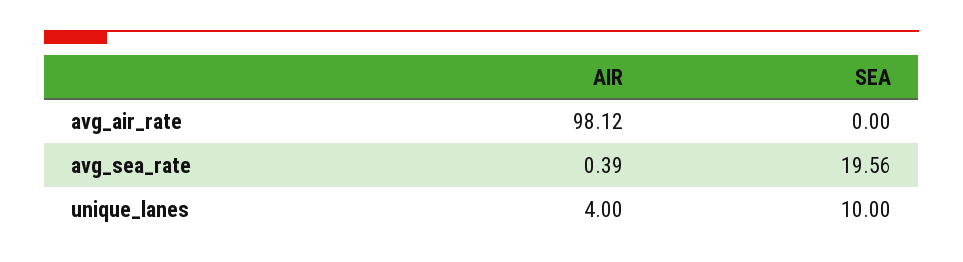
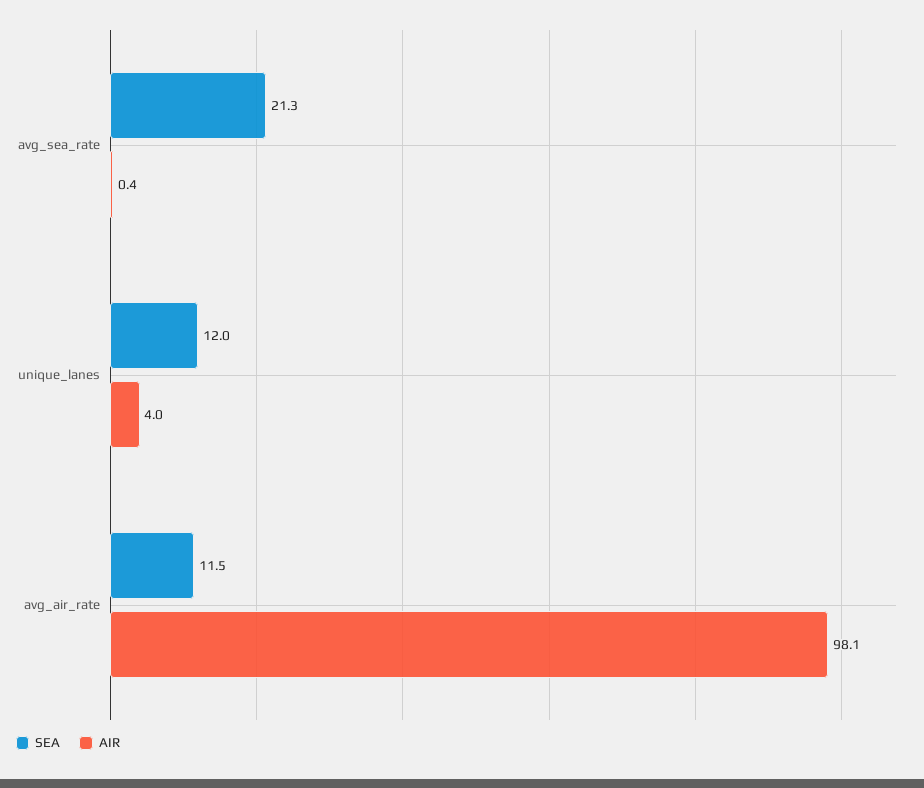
  {
    "AIR": {
      "avg_air_rate": 98.12,
      "avg_sea_rate": 0.39,
      "unique_lanes": 4
    },
    "SEA": {
-     "avg_air_rate": 0,
+     "avg_air_rate": 11.5,
-     "avg_sea_rate": 19.56,
+     "avg_sea_rate": 21.3,
-     "unique_lanes": 10
+     "unique_lanes": 12
    }
  }

